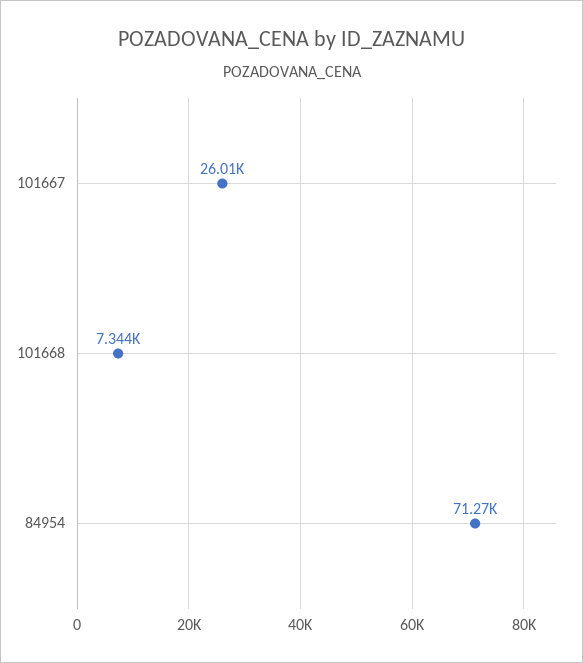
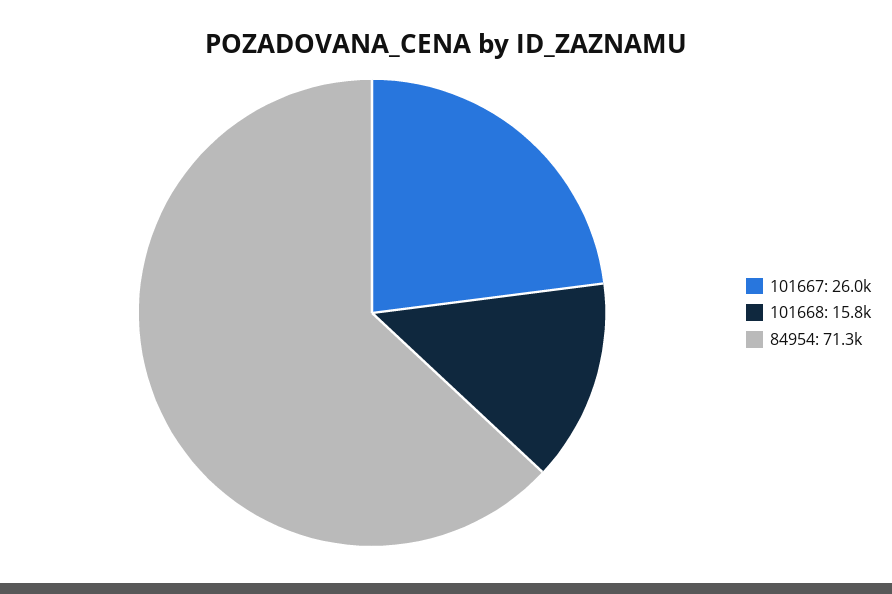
  {
    "101667": 26010,
-   "101668": 7344,
+   "101668": 15800,
    "84954": 71270
  }

